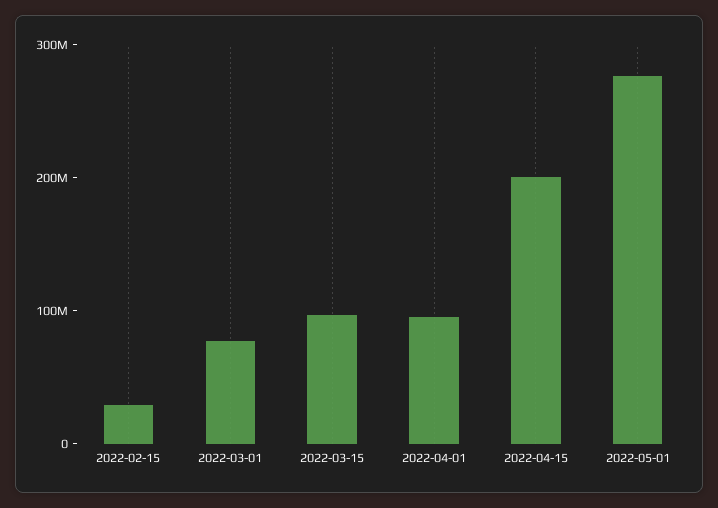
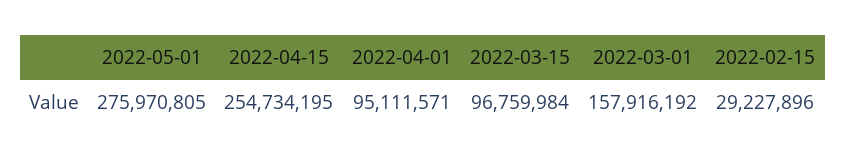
  {
    "2022-02-15": 29227896,
-   "2022-03-01": 80000000,
+   "2022-03-01": 157916192,
    "2022-03-15": 96759984,
    "2022-04-01": 95111571,
-   "2022-04-15": 200000000,
+   "2022-04-15": 254734195,
    "2022-05-01": 275970805
  }

